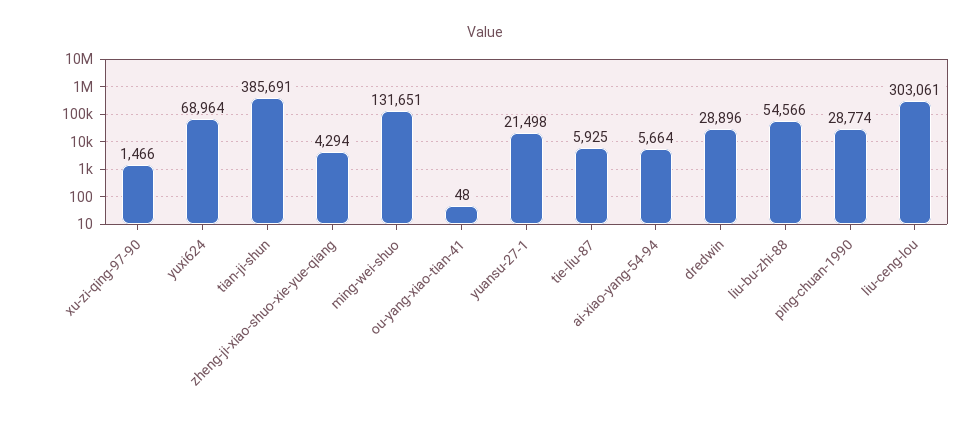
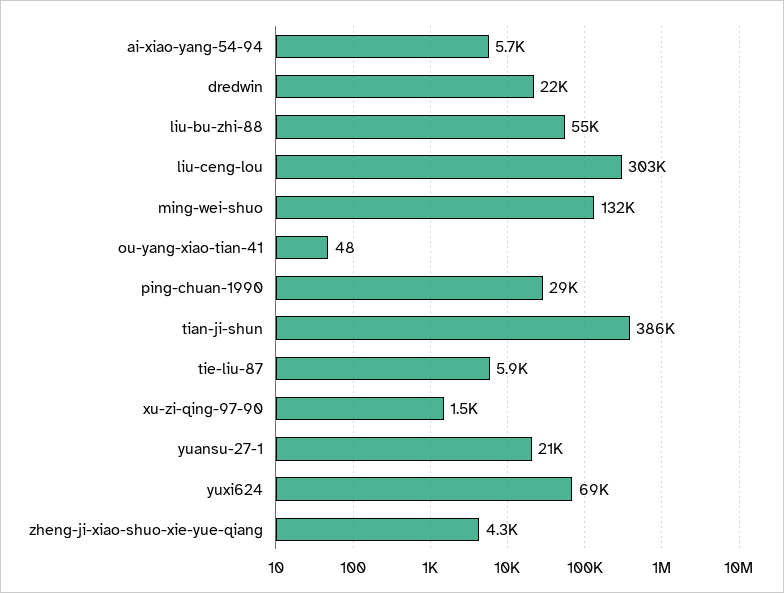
  {
    "xu-zi-qing-97-90": 1466,
    "yuxi624": 68964,
    "tian-ji-shun": 385691,
    "zheng-ji-xiao-shuo-xie-yue-qiang": 4294,
    "ming-wei-shuo": 131651,
    "ou-yang-xiao-tian-41": 48,
    "yuansu-27-1": 21498,
    "tie-liu-87": 5925,
    "ai-xiao-yang-54-94": 5664,
-   "dredwin": 28896,
+   "dredwin": 22000,
    "liu-bu-zhi-88": 54566,
    "ping-chuan-1990": 28774,
    "liu-ceng-lou": 303061
  }

